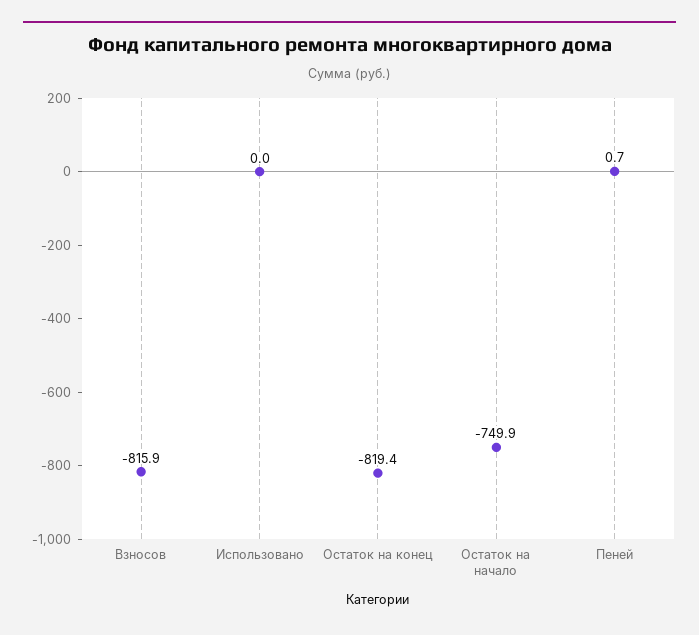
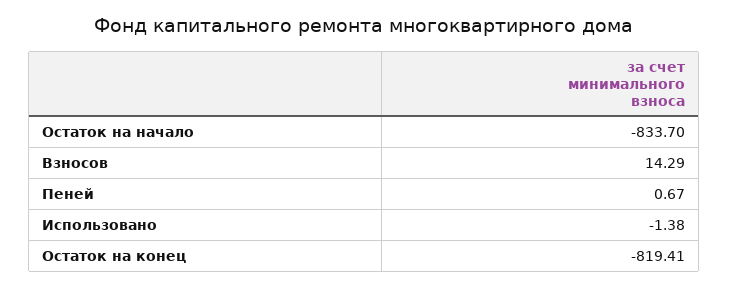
  {
-   "Взносов": -815.9,
+   "Взносов": 14.29,
-   "Использовано": 0,
+   "Использовано": -1.38,
    "Остаток на конец": -819.41,
-   "Остаток на начало": -749.9,
+   "Остаток на начало": -833.7,
    "Пеней": 0.67
  }

